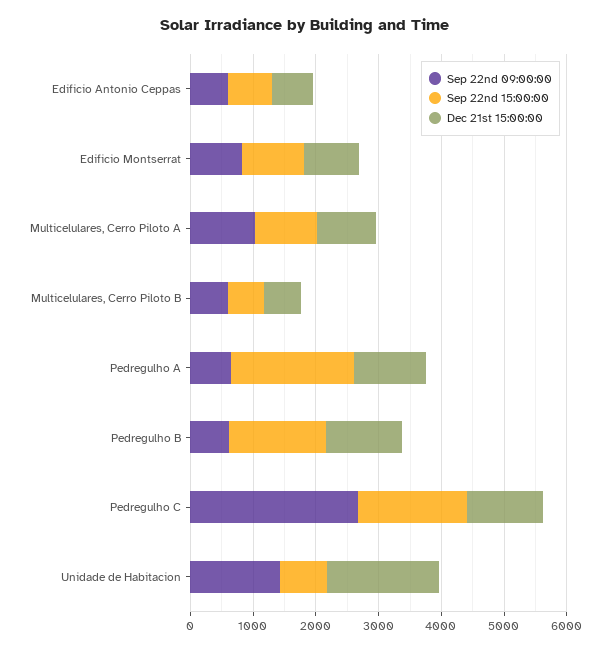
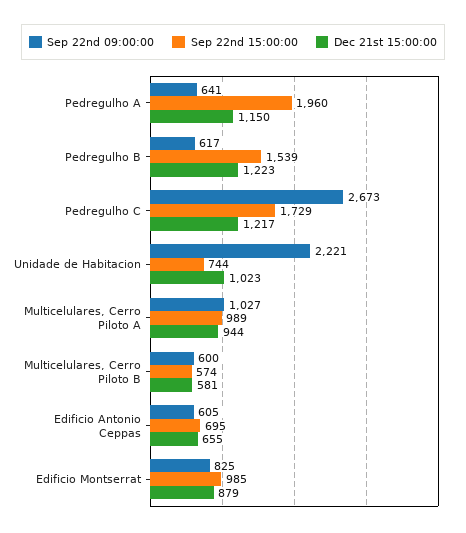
  {
    "Sep 22nd 09:00:00": {
      "Edificio Antonio Ceppas": 605,
      "Edificio Montserrat": 825,
      "Multicelulares, Cerro Piloto A": 1027,
      "Multicelulares, Cerro Piloto B": 600,
      "Pedregulho A": 641,
      "Pedregulho B": 617,
      "Pedregulho C": 2673,
-     "Unidade de Habitacion": 1400
+     "Unidade de Habitacion": 2221
    },
    "Sep 22nd 15:00:00": {
      "Edificio Antonio Ceppas": 695,
      "Edificio Montserrat": 985,
      "Multicelulares, Cerro Piloto A": 989,
      "Multicelulares, Cerro Piloto B": 574,
      "Pedregulho A": 1960,
      "Pedregulho B": 1539,
      "Pedregulho C": 1729,
      "Unidade de Habitacion": 744
    },
    "Dec 21st 15:00:00": {
      "Edificio Antonio Ceppas": 655,
      "Edificio Montserrat": 879,
      "Multicelulares, Cerro Piloto A": 944,
      "Multicelulares, Cerro Piloto B": 581,
      "Pedregulho A": 1150,
      "Pedregulho B": 1223,
      "Pedregulho C": 1217,
-     "Unidade de Habitacion": 1800
+     "Unidade de Habitacion": 1023
    }
  }

